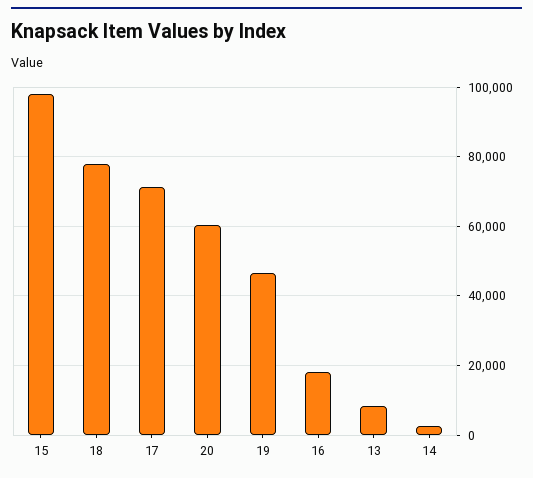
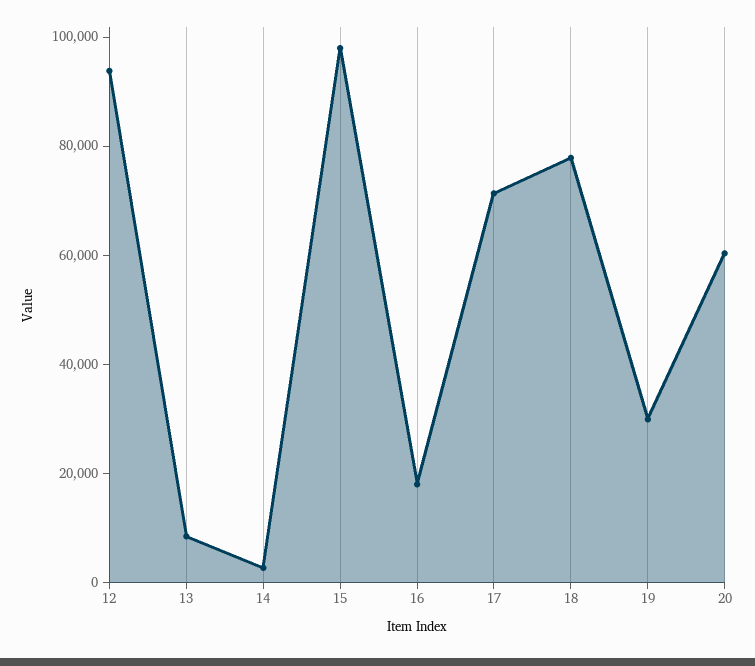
  {
    "15": 98000,
    "18": 78000,
    "17": 72000,
    "20": 60000,
-   "19": 46000,
+   "19": 30000,
    "16": 18000,
    "13": 8000,
-   "14": 2000
+   "14": 2000,
+   "12": 95000
  }

